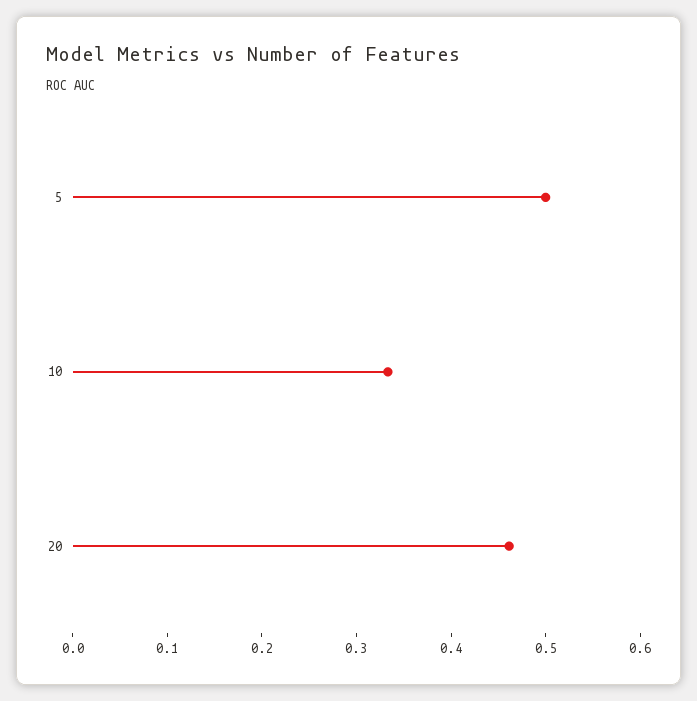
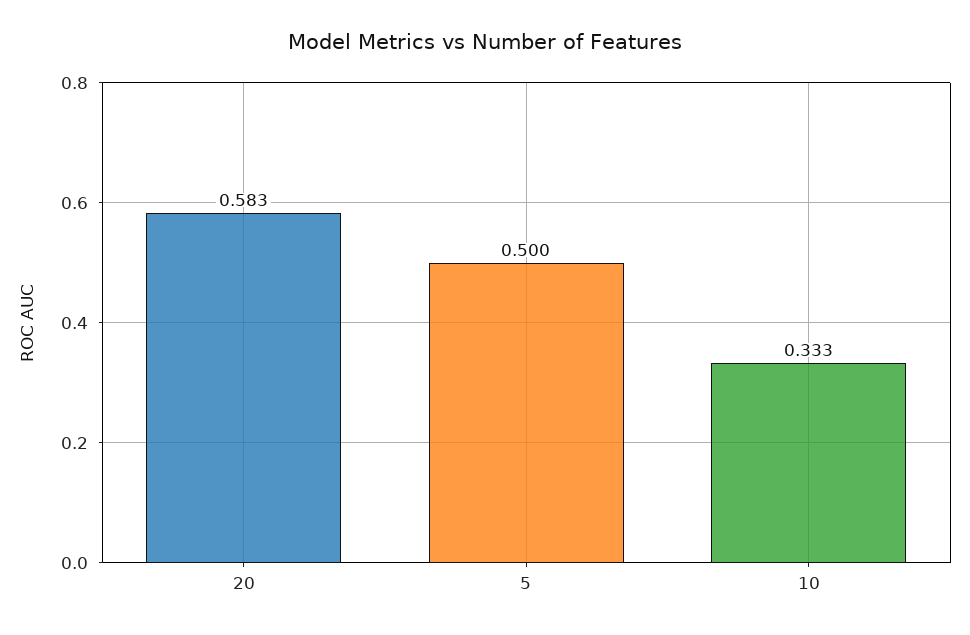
  {
    "5": 0.5,
    "10": 0.333,
-   "20": 0.46
+   "20": 0.583
  }

